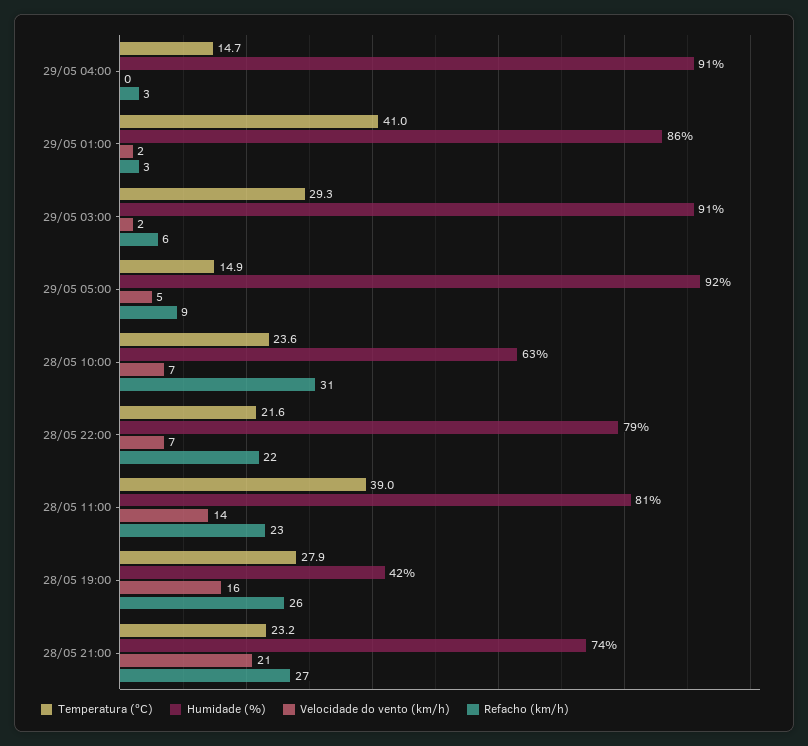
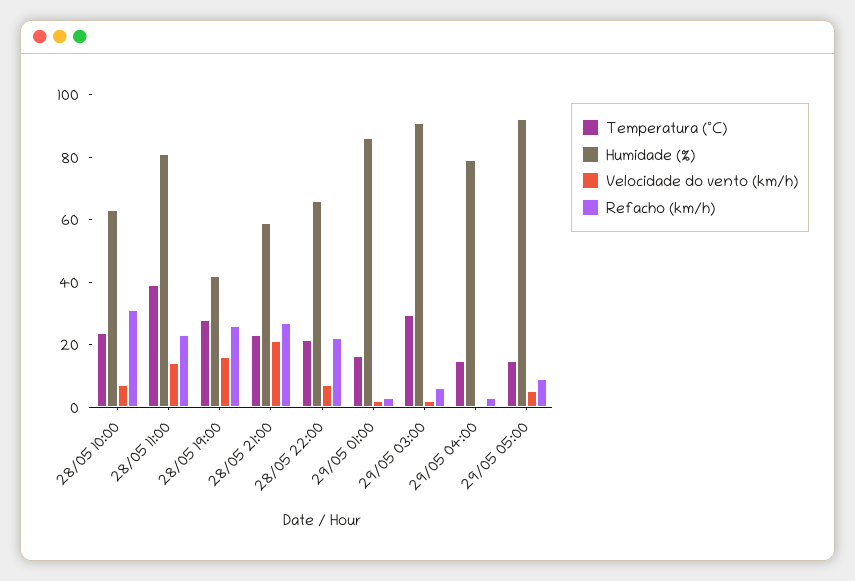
  {
    "Temperatura (ºC)": {
      "29/05 04:00": 14.7,
-     "29/05 01:00": 41,
+     "29/05 01:00": 15,
      "29/05 03:00": 29.3,
      "29/05 05:00": 14.9,
      "28/05 10:00": 23.6,
      "28/05 22:00": 21.6,
      "28/05 11:00": 39,
      "28/05 19:00": 27.9,
      "28/05 21:00": 23.2
    },
    "Humidade (%)": {
-     "29/05 04:00": 91,
+     "29/05 04:00": 80,
      "29/05 01:00": 86,
      "29/05 03:00": 91,
      "29/05 05:00": 92,
      "28/05 10:00": 63,
-     "28/05 22:00": 79,
+     "28/05 22:00": 65,
      "28/05 11:00": 81,
      "28/05 19:00": 42,
-     "28/05 21:00": 74
+     "28/05 21:00": 60
    },
    "Velocidade do vento (km/h)": {
      "29/05 04:00": 0,
      "29/05 01:00": 2,
      "29/05 03:00": 2,
      "29/05 05:00": 5,
      "28/05 10:00": 7,
      "28/05 22:00": 7,
      "28/05 11:00": 14,
      "28/05 19:00": 16,
      "28/05 21:00": 21
    },
    "Refacho (km/h)": {
      "29/05 04:00": 3,
      "29/05 01:00": 3,
      "29/05 03:00": 6,
      "29/05 05:00": 9,
      "28/05 10:00": 31,
      "28/05 22:00": 22,
      "28/05 11:00": 23,
      "28/05 19:00": 26,
      "28/05 21:00": 27
    }
  }

